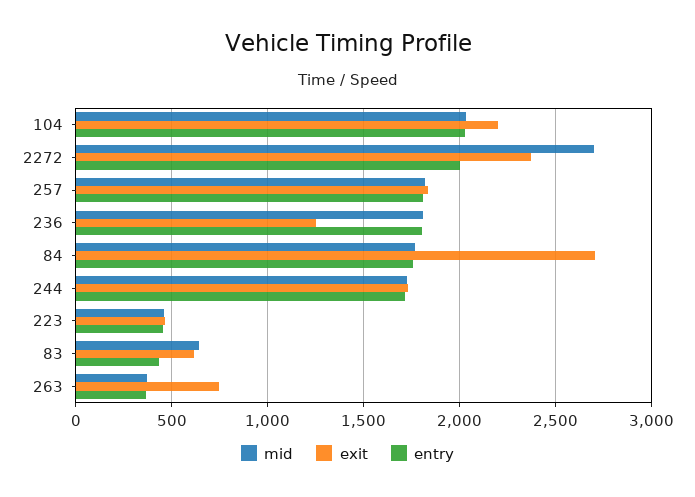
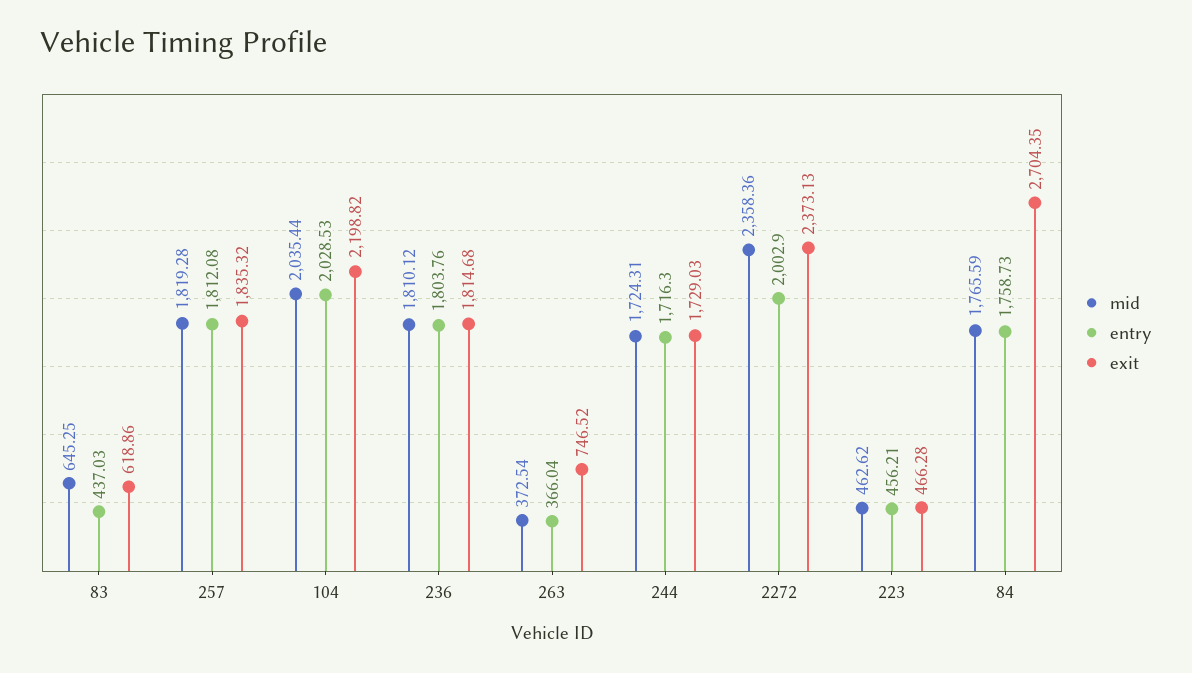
  {
    "mid": {
      "104": 2035.44,
-     "2272": 2700,
+     "2272": 2358.36,
      "257": 1819.28,
      "236": 1810.12,
      "84": 1765.59,
      "244": 1724.31,
      "223": 462.62,
      "83": 645.25,
      "263": 372.54
    },
    "exit": {
      "104": 2198.82,
      "2272": 2373.13,
      "257": 1835.32,
-     "236": 1250,
+     "236": 1814.68,
      "84": 2704.35,
      "244": 1729.03,
      "223": 466.28,
      "83": 618.86,
      "263": 746.52
    },
    "entry": {
      "104": 2028.53,
      "2272": 2002.9,
      "257": 1812.08,
      "236": 1803.76,
      "84": 1758.73,
      "244": 1716.3,
      "223": 456.21,
      "83": 437.03,
      "263": 366.04
    }
  }

